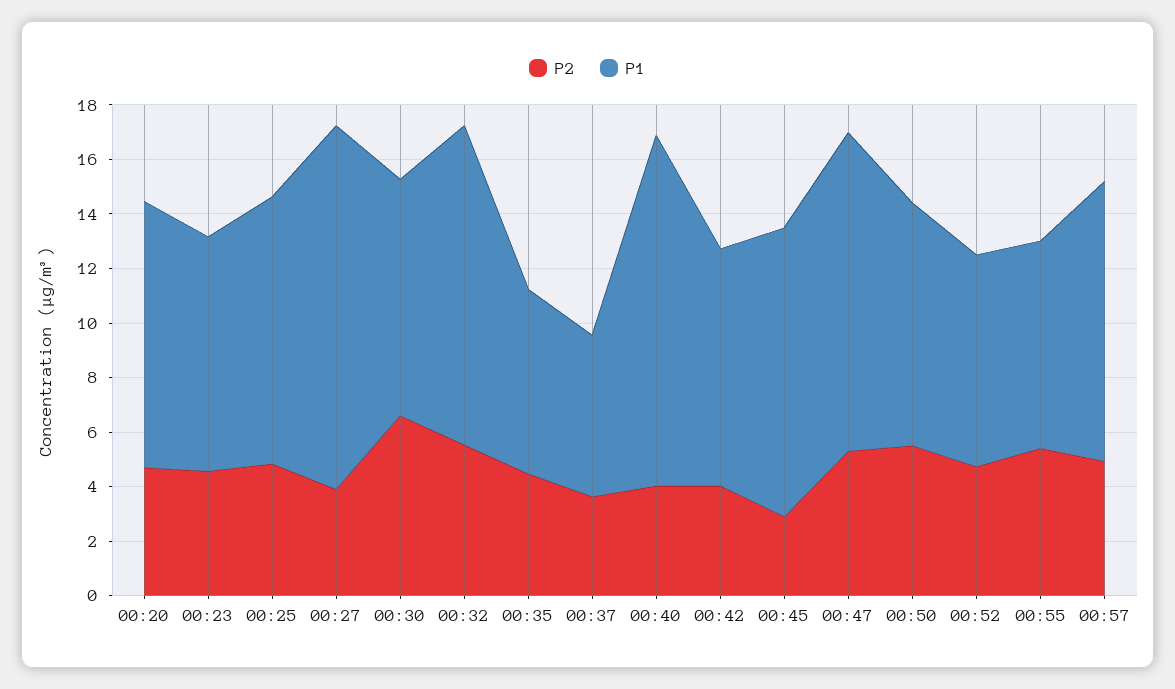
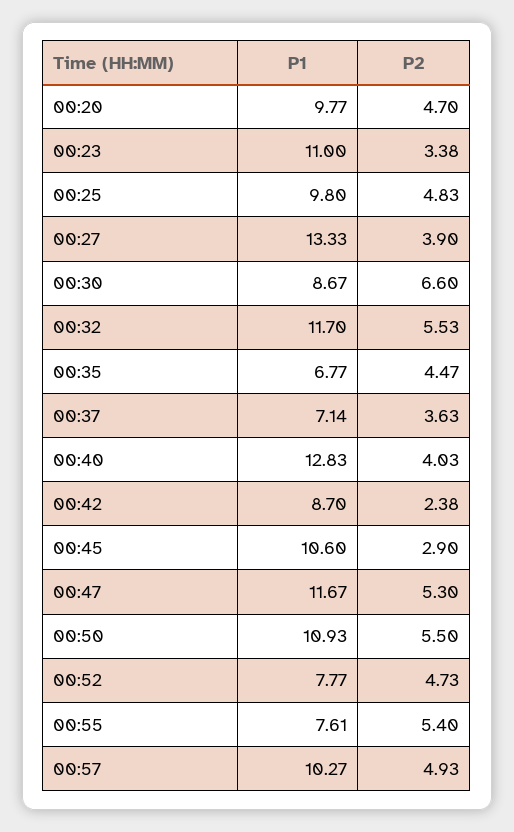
  {
    "P2": {
      "00:20": 4.7,
-     "00:23": 4.5,
+     "00:23": 3.38,
      "00:25": 4.83,
      "00:27": 3.9,
      "00:30": 6.6,
      "00:32": 5.53,
      "00:35": 4.47,
      "00:37": 3.63,
      "00:40": 4.03,
-     "00:42": 4,
+     "00:42": 2.38,
      "00:45": 2.9,
      "00:47": 5.3,
      "00:50": 5.5,
      "00:52": 4.73,
      "00:55": 5.4,
      "00:57": 4.93
    },
    "P1": {
      "00:20": 9.77,
-     "00:23": 8.5,
+     "00:23": 11,
      "00:25": 9.8,
      "00:27": 13.33,
      "00:30": 8.67,
      "00:32": 11.7,
      "00:35": 6.77,
-     "00:37": 6,
+     "00:37": 7.14,
      "00:40": 12.83,
      "00:42": 8.7,
      "00:45": 10.6,
      "00:47": 11.67,
-     "00:50": 9,
+     "00:50": 10.93,
      "00:52": 7.77,
      "00:55": 7.61,
      "00:57": 10.27
    }
  }

